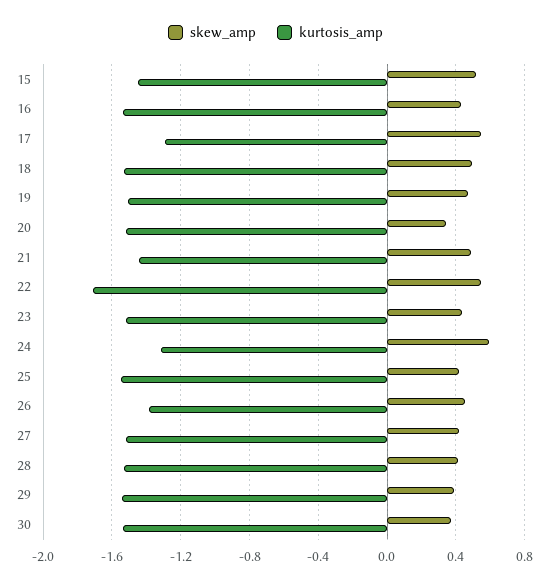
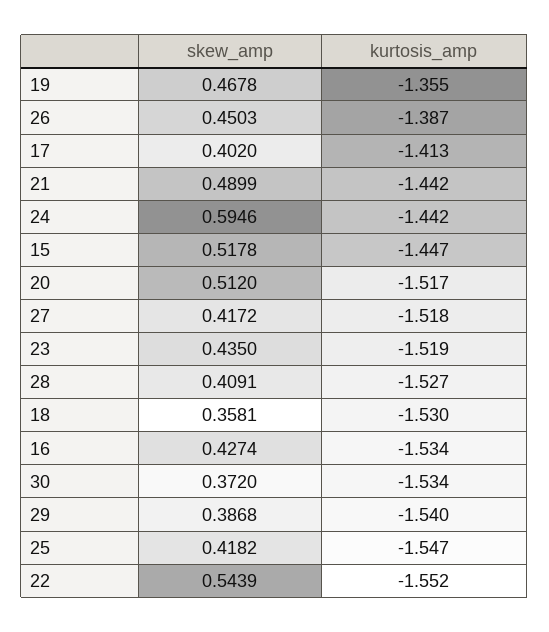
  {
    "skew_amp": {
      "15": 0.5178,
      "16": 0.4274,
-     "17": 0.55,
+     "17": 0.402,
-     "18": 0.5,
+     "18": 0.3581,
      "19": 0.4678,
-     "20": 0.35,
+     "20": 0.512,
      "21": 0.4899,
      "22": 0.5439,
      "23": 0.435,
      "24": 0.5946,
      "25": 0.4182,
      "26": 0.4503,
      "27": 0.4172,
      "28": 0.4091,
      "29": 0.3868,
      "30": 0.372
    },
    "kurtosis_amp": {
      "15": -1.447,
      "16": -1.534,
-     "17": -1.3,
+     "17": -1.413,
      "18": -1.53,
-     "19": -1.5,
+     "19": -1.355,
      "20": -1.517,
      "21": -1.442,
-     "22": -1.7,
+     "22": -1.552,
      "23": -1.519,
-     "24": -1.3,
+     "24": -1.442,
      "25": -1.547,
      "26": -1.387,
      "27": -1.518,
      "28": -1.527,
      "29": -1.54,
      "30": -1.534
    }
  }

